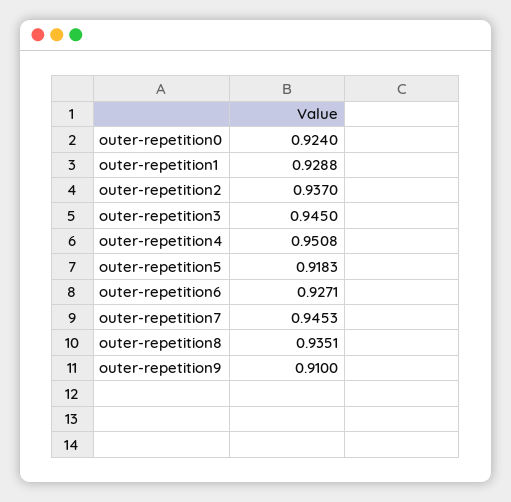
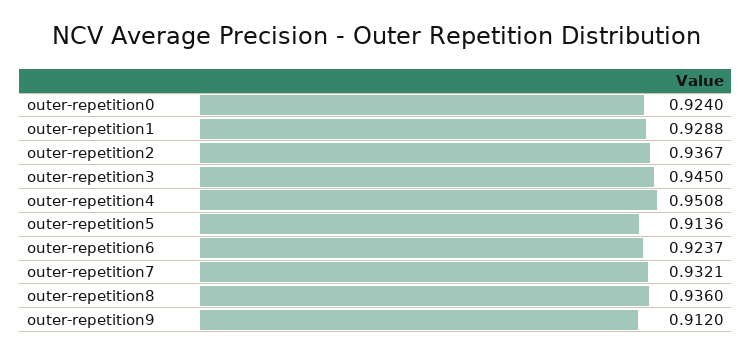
  {
    "outer-repetition0": 0.924,
    "outer-repetition1": 0.9288,
-   "outer-repetition2": 0.937,
+   "outer-repetition2": 0.9367,
    "outer-repetition3": 0.945,
    "outer-repetition4": 0.9508,
-   "outer-repetition5": 0.9183,
+   "outer-repetition5": 0.9136,
-   "outer-repetition6": 0.9271,
+   "outer-repetition6": 0.9237,
-   "outer-repetition7": 0.9453,
+   "outer-repetition7": 0.9321,
-   "outer-repetition8": 0.9351,
+   "outer-repetition8": 0.936,
-   "outer-repetition9": 0.91
+   "outer-repetition9": 0.912
  }

